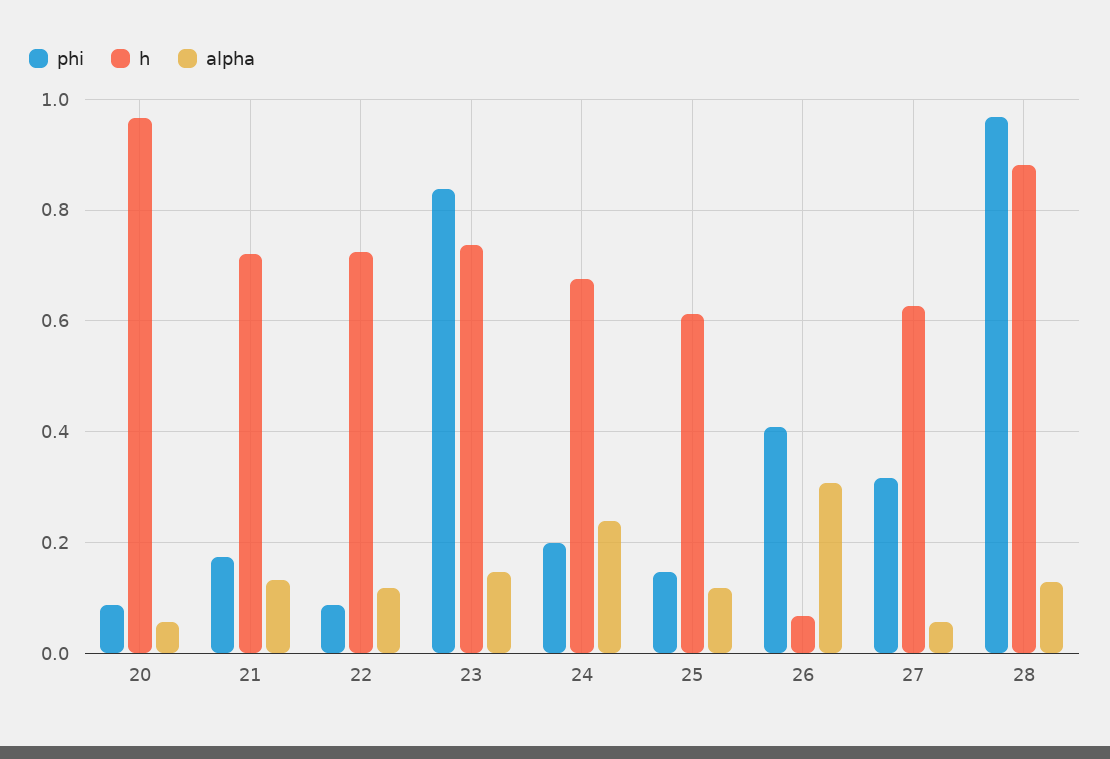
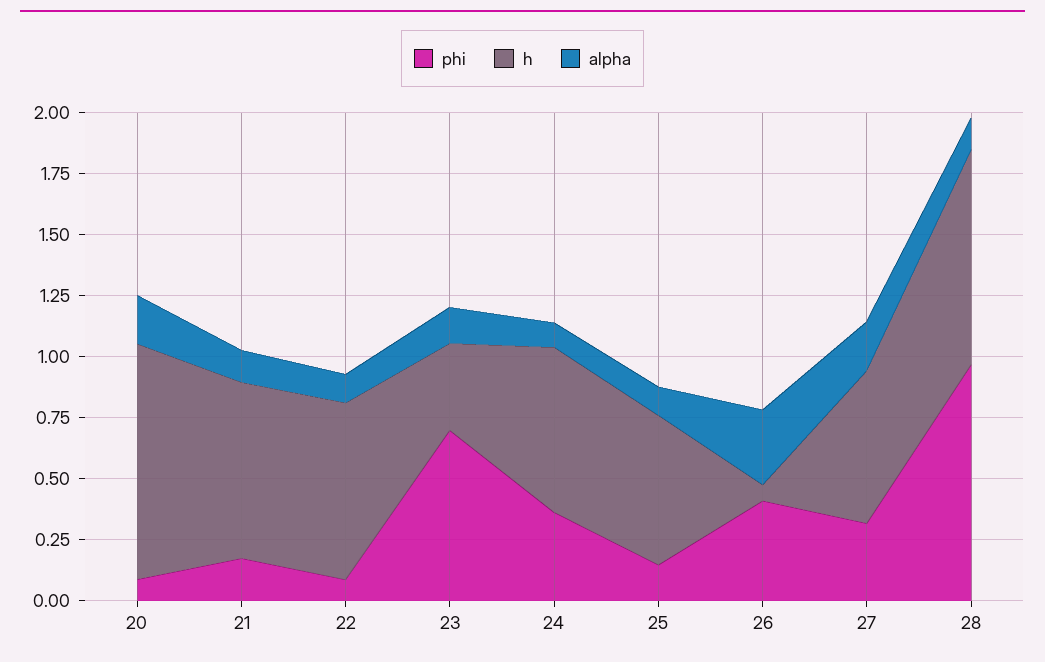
  {
    "phi": {
      "20": 0.08,
      "21": 0.18,
      "22": 0.08,
-     "23": 0.84,
+     "23": 0.7,
-     "24": 0.2,
+     "24": 0.35,
      "25": 0.14,
      "26": 0.4,
      "27": 0.32,
      "28": 0.96
    },
    "h": {
      "20": 0.96,
      "21": 0.72,
      "22": 0.72,
-     "23": 0.74,
+     "23": 0.35,
      "24": 0.68,
      "25": 0.62,
      "26": 0.06,
      "27": 0.62,
      "28": 0.88
    },
    "alpha": {
-     "20": 0.06,
+     "20": 0.2,
      "21": 0.14,
      "22": 0.12,
      "23": 0.14,
-     "24": 0.24,
+     "24": 0.1,
      "25": 0.12,
      "26": 0.3,
-     "27": 0.06,
+     "27": 0.2,
      "28": 0.12
    }
  }

